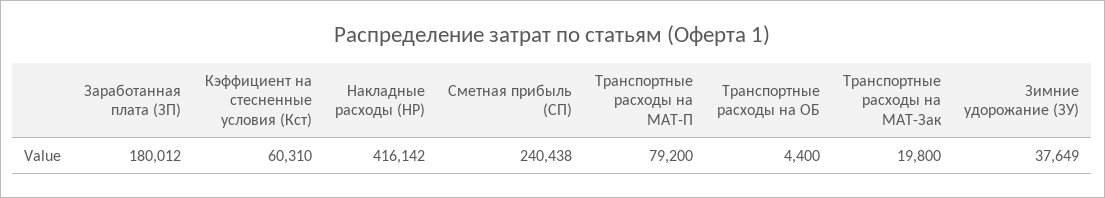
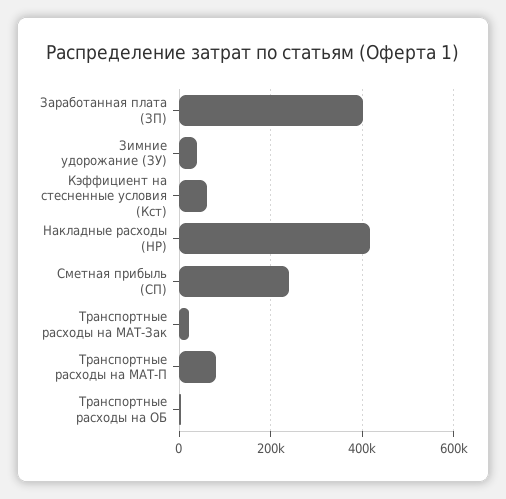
  {
-   "Заработанная плата (ЗП)": 180012,
+   "Заработанная плата (ЗП)": 400000,
    "Кэффициент на стесненные условия (Кст)": 60310,
    "Накладные расходы (НР)": 416142,
    "Сметная прибыль (СП)": 240438,
    "Транспортные расходы на МАТ-П": 79200,
    "Транспортные расходы на ОБ": 4400,
    "Транспортные расходы на МАТ-Зак": 19800,
    "Зимние удорожание (ЗУ)": 37649
  }

